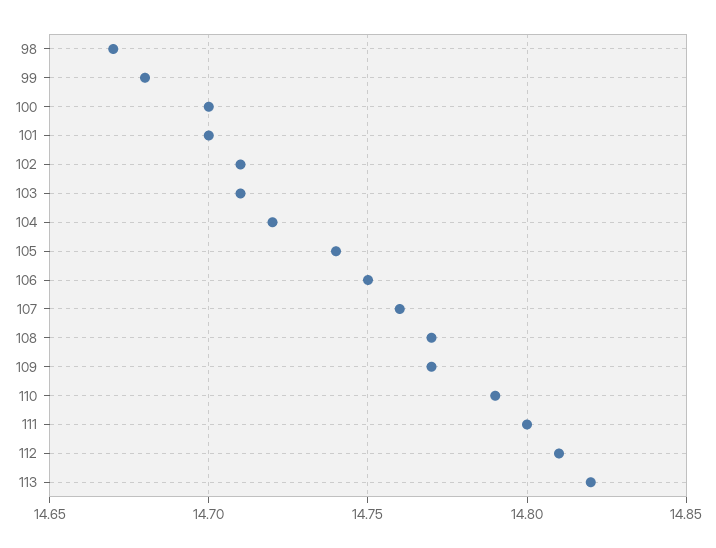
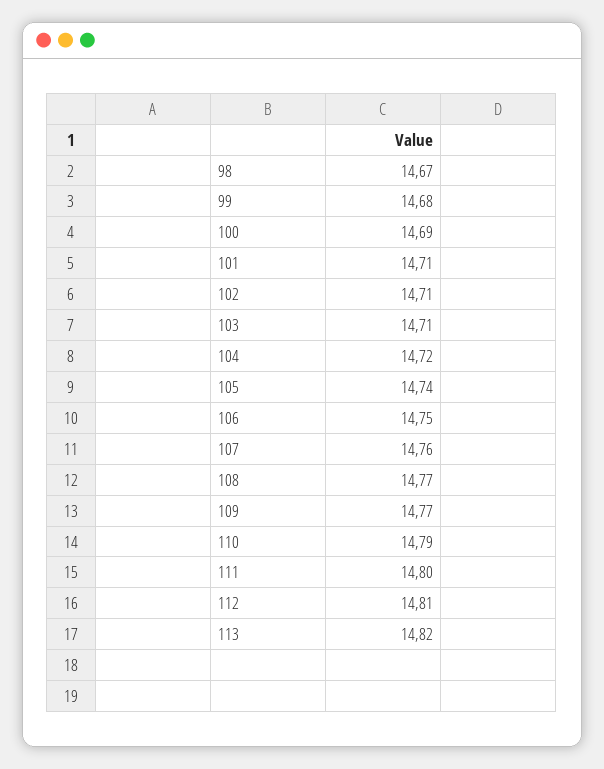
  {
    "98": 14.67,
    "99": 14.68,
-   "100": 14.7,
+   "100": 14.69,
-   "101": 14.7,
+   "101": 14.71,
    "102": 14.71,
    "103": 14.71,
    "104": 14.72,
    "105": 14.74,
    "106": 14.75,
    "107": 14.76,
    "108": 14.77,
    "109": 14.77,
    "110": 14.79,
    "111": 14.8,
    "112": 14.81,
    "113": 14.82
  }

